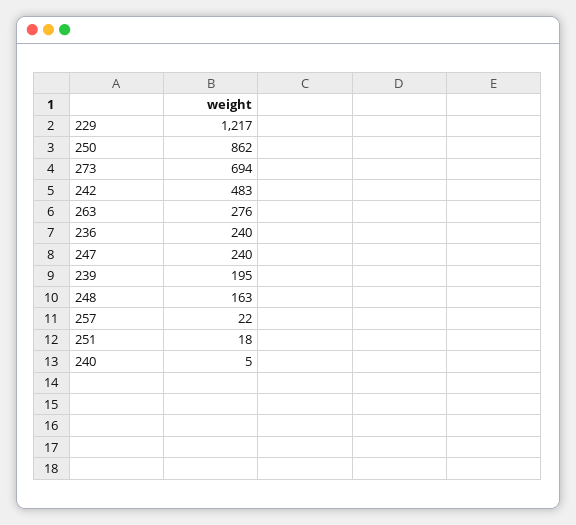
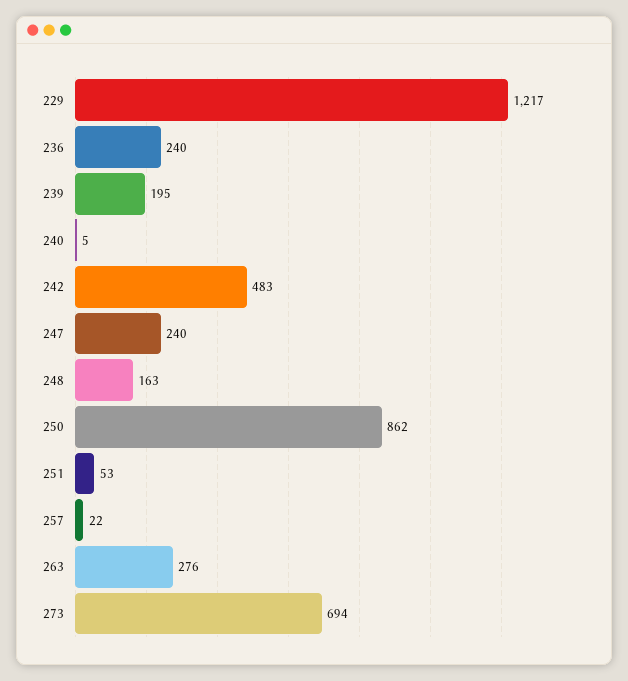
  {
    "229": 1217,
    "250": 862,
    "273": 694,
    "242": 483,
    "263": 276,
    "236": 240,
    "247": 240,
    "239": 195,
    "248": 163,
    "257": 22,
-   "251": 18,
+   "251": 53,
    "240": 5
  }

